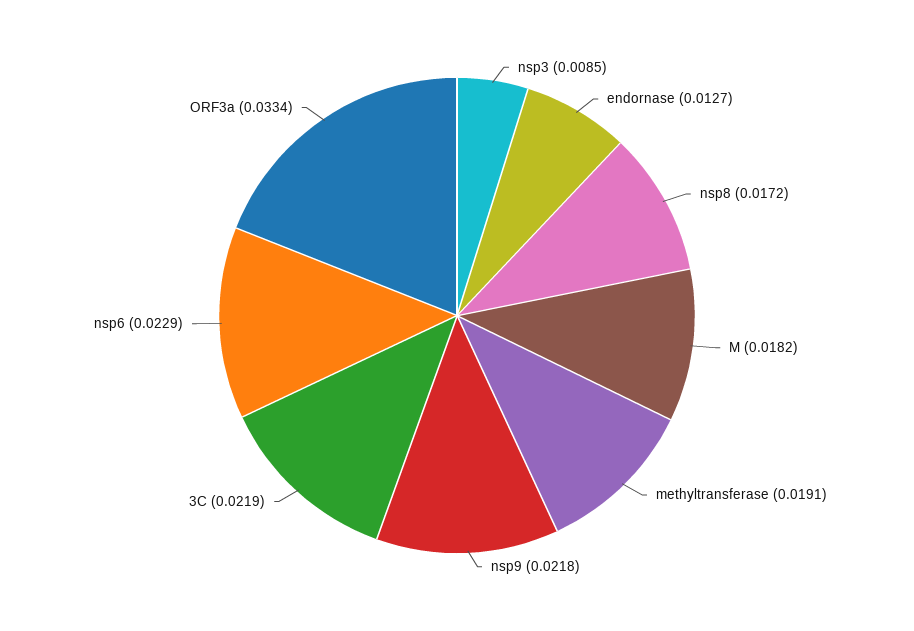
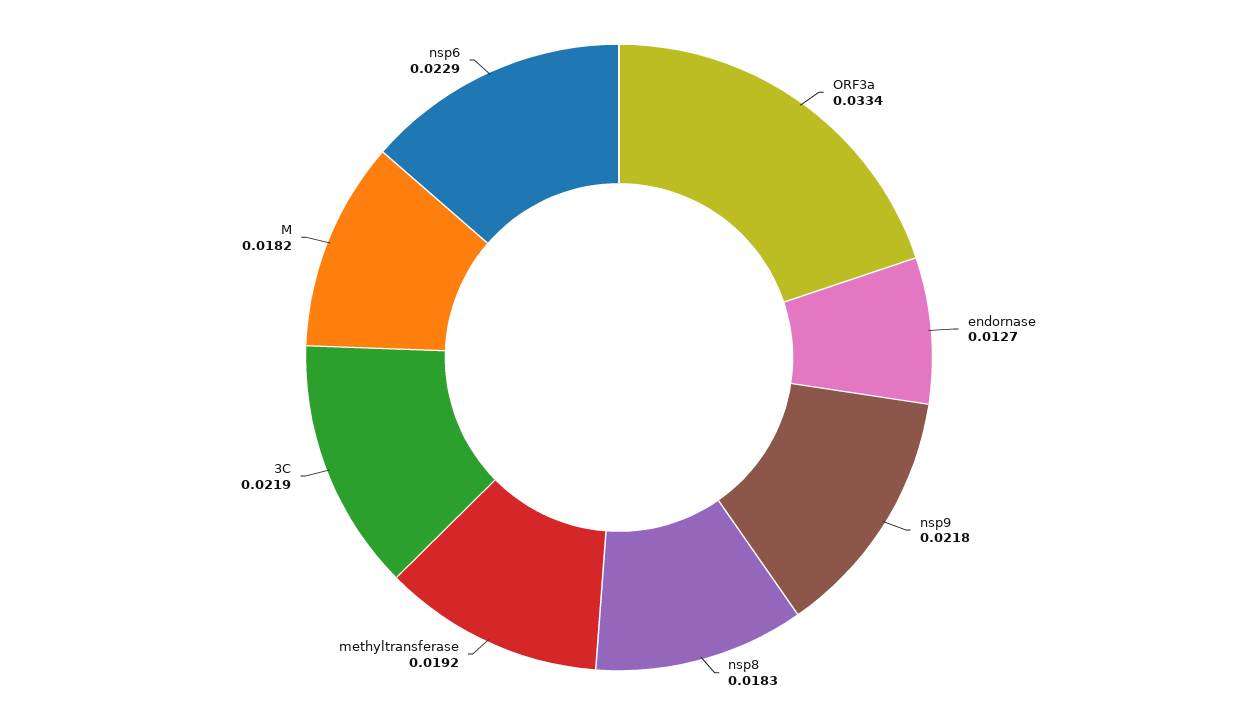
  {
-   "nsp3": 0.0085,
    "endornase": 0.0127,
-   "nsp8": 0.0172,
+   "nsp8": 0.0183,
    "M": 0.0182,
-   "methyltransferase": 0.0191,
+   "methyltransferase": 0.0192,
    "nsp9": 0.0218,
    "3C": 0.0219,
    "nsp6": 0.0229,
    "ORF3a": 0.0334
  }

